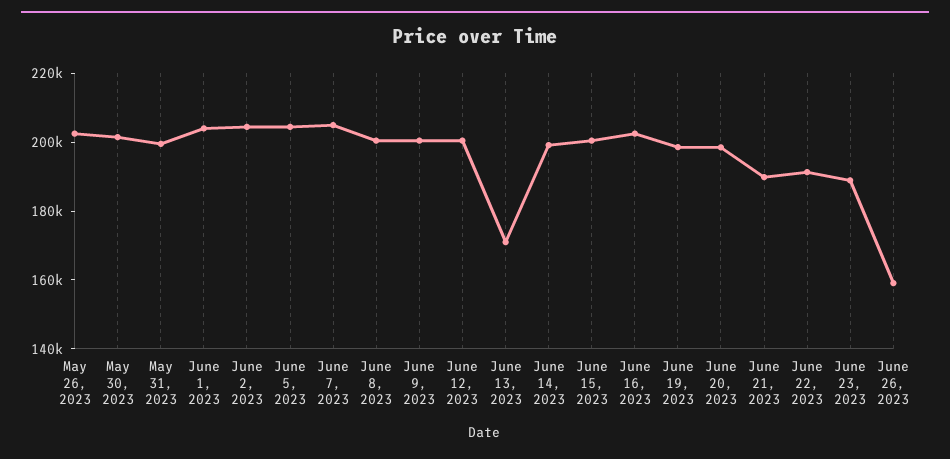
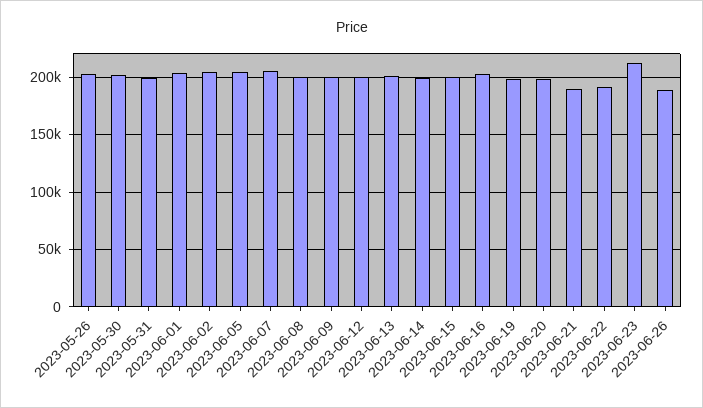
  {
    "May 26, 2023": 205000,
    "May 30, 2023": 200000,
    "May 31, 2023": 200000,
    "June 1, 2023": 205000,
    "June 2, 2023": 205000,
    "June 5, 2023": 205000,
    "June 7, 2023": 205000,
    "June 8, 2023": 200000,
    "June 9, 2023": 200000,
    "June 12, 2023": 200000,
-   "June 13, 2023": 170000,
+   "June 13, 2023": 200000,
    "June 14, 2023": 200000,
    "June 15, 2023": 200000,
    "June 16, 2023": 205000,
    "June 19, 2023": 200000,
    "June 20, 2023": 200000,
    "June 21, 2023": 190000,
    "June 22, 2023": 190000,
-   "June 23, 2023": 190000,
+   "June 23, 2023": 210000,
-   "June 26, 2023": 160000
+   "June 26, 2023": 190000
  }

